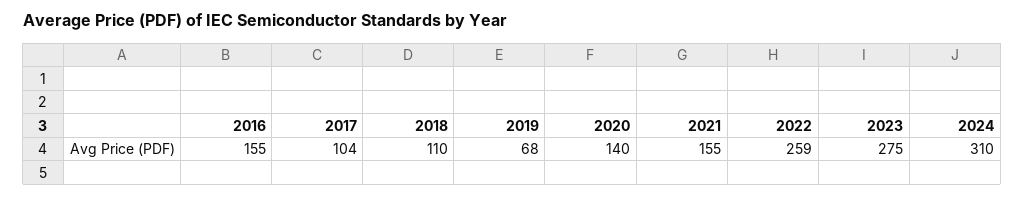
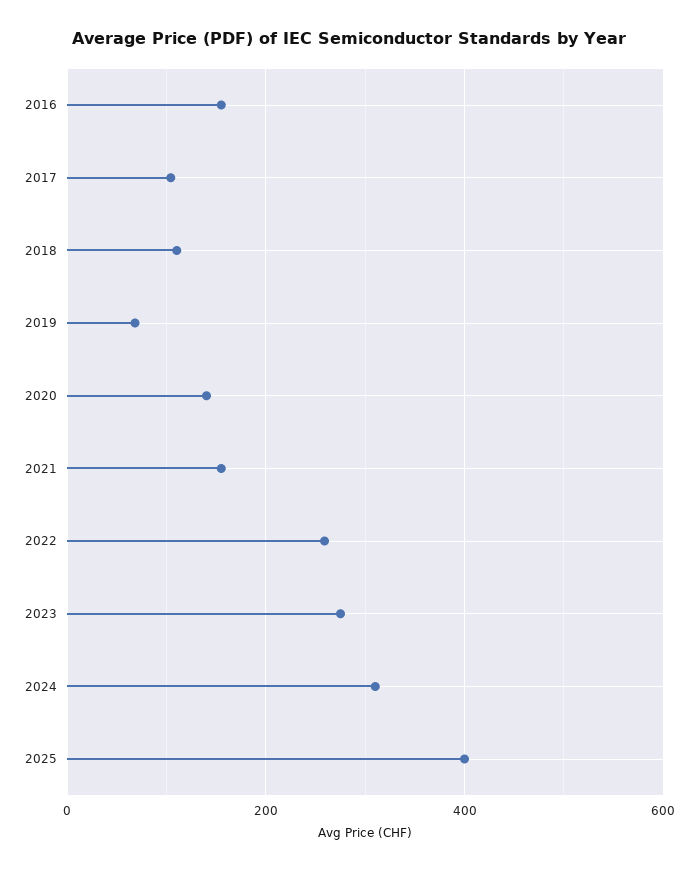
  {
    "2016": 155,
    "2017": 104,
    "2018": 110,
    "2019": 68,
    "2020": 140,
    "2021": 155,
    "2022": 259,
    "2023": 275,
-   "2024": 310
+   "2024": 310,
+   "2025": 400
  }

